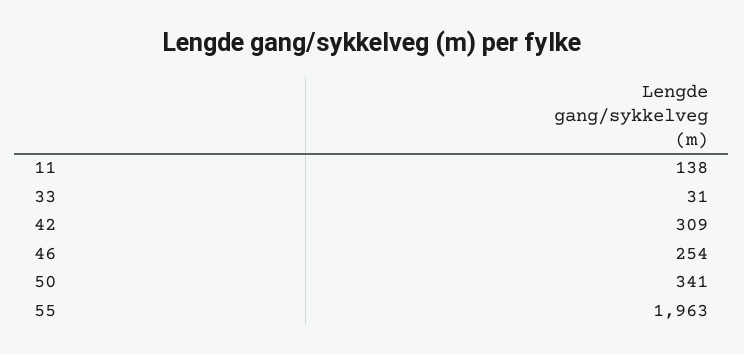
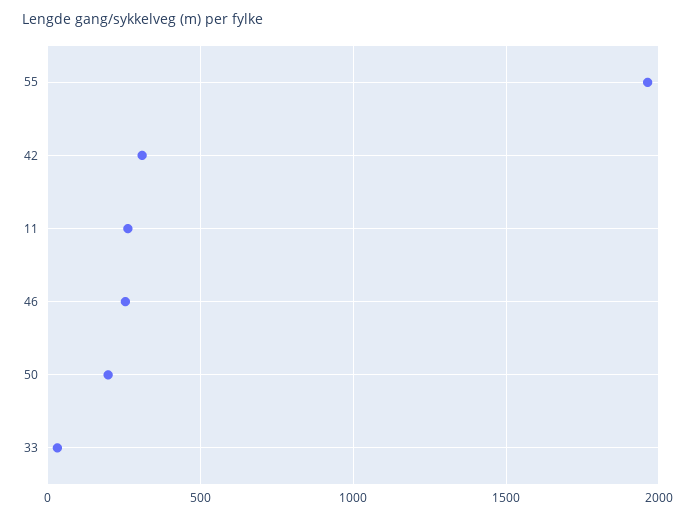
  {
-   "11": 138,
+   "11": 250,
    "33": 31,
    "42": 309,
    "46": 254,
-   "50": 341,
+   "50": 200,
    "55": 1963
  }

